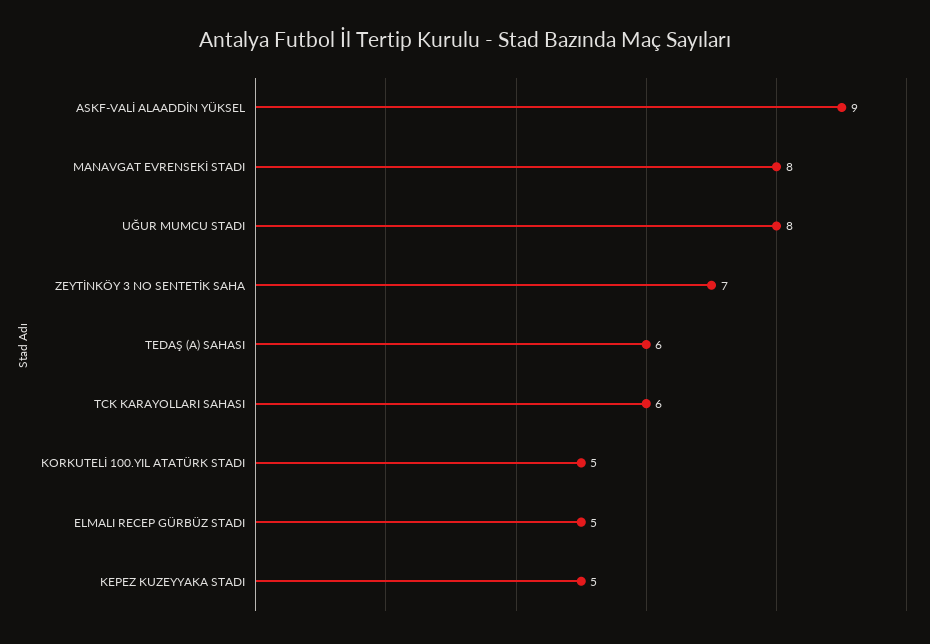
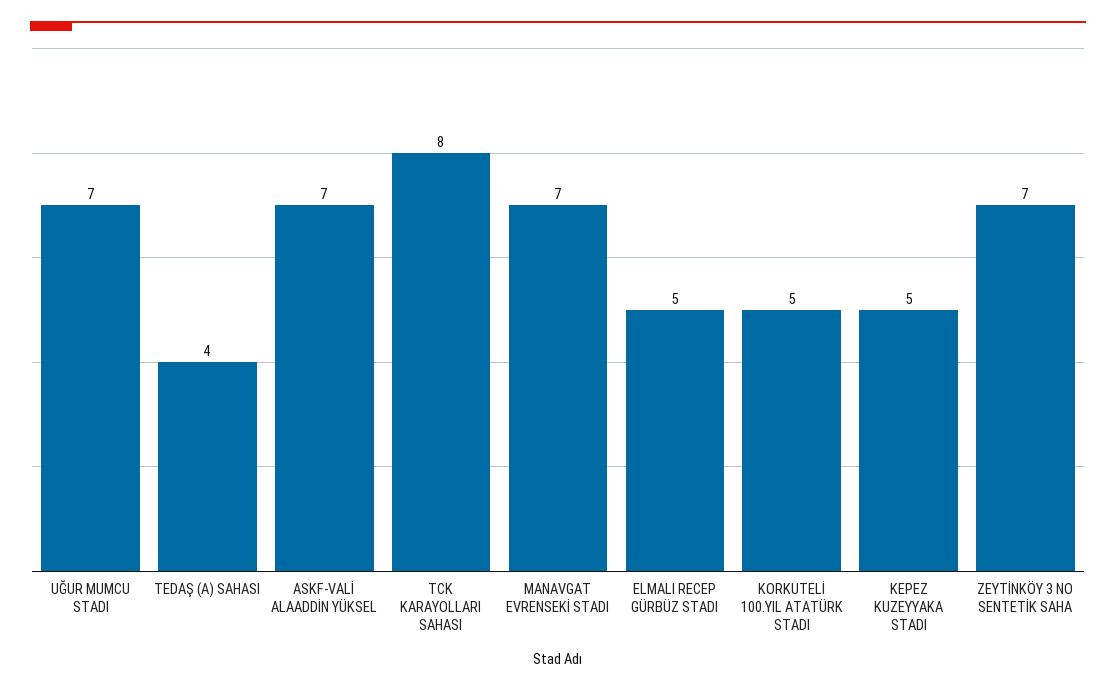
  {
-   "ASKF-VALİ ALAADDİN YÜKSEL": 9,
+   "ASKF-VALİ ALAADDİN YÜKSEL": 7,
-   "MANAVGAT EVRENSEKİ STADI": 8,
+   "MANAVGAT EVRENSEKİ STADI": 7,
-   "UĞUR MUMCU STADI": 8,
+   "UĞUR MUMCU STADI": 7,
    "ZEYTİNKÖY 3 NO SENTETİK SAHA": 7,
-   "TEDAŞ (A) SAHASI": 6,
+   "TEDAŞ (A) SAHASI": 4,
-   "TCK KARAYOLLARI SAHASI": 6,
+   "TCK KARAYOLLARI SAHASI": 8,
    "KORKUTELİ 100.YIL ATATÜRK STADI": 5,
    "ELMALI RECEP GÜRBÜZ STADI": 5,
    "KEPEZ KUZEYYAKA STADI": 5
  }

